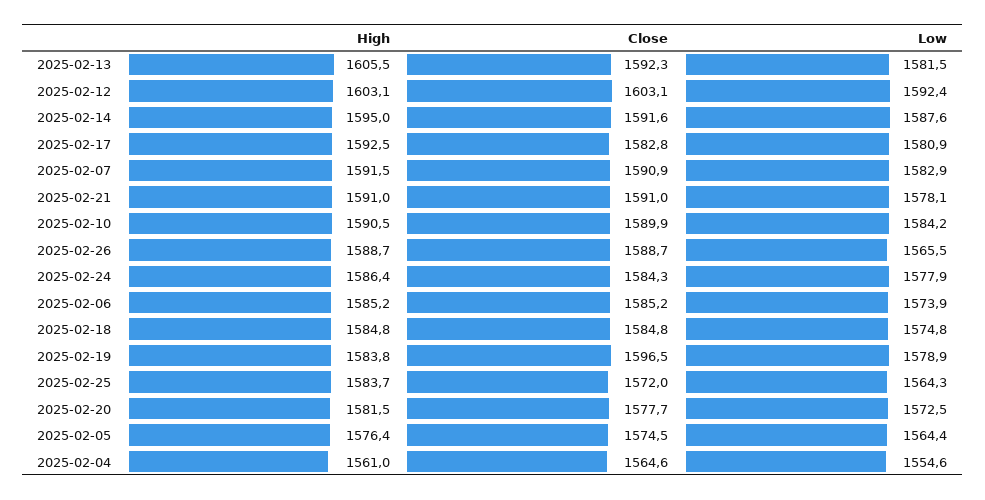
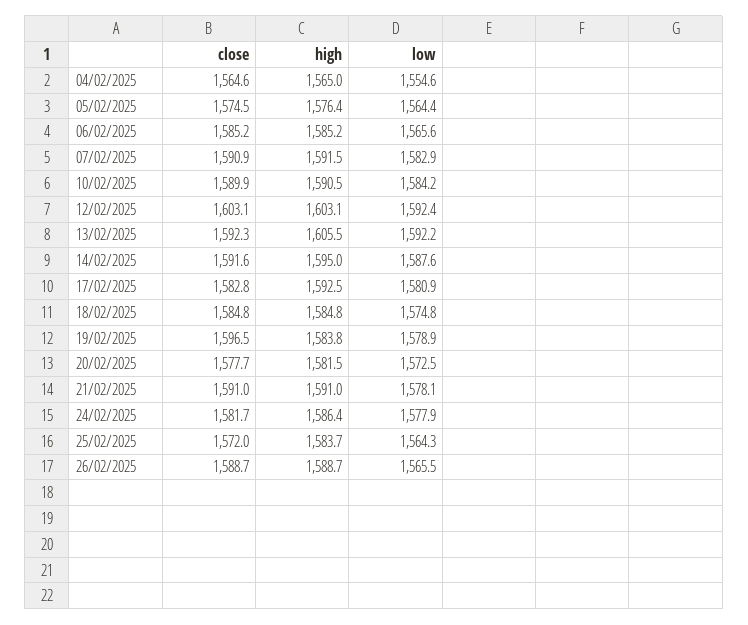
  {
    "High": {
      "2025-02-13": 1605.5,
      "2025-02-12": 1603.1,
      "2025-02-14": 1595,
      "2025-02-17": 1592.5,
      "2025-02-07": 1591.5,
      "2025-02-21": 1591,
      "2025-02-10": 1590.5,
      "2025-02-26": 1588.7,
      "2025-02-24": 1586.4,
      "2025-02-06": 1585.2,
      "2025-02-18": 1584.8,
      "2025-02-19": 1583.8,
      "2025-02-25": 1583.7,
      "2025-02-20": 1581.5,
      "2025-02-05": 1576.4,
-     "2025-02-04": 1561
+     "2025-02-04": 1565
    },
    "Close": {
      "2025-02-13": 1592.3,
      "2025-02-12": 1603.1,
      "2025-02-14": 1591.6,
      "2025-02-17": 1582.8,
      "2025-02-07": 1590.9,
      "2025-02-21": 1591,
      "2025-02-10": 1589.9,
      "2025-02-26": 1588.7,
-     "2025-02-24": 1584.3,
+     "2025-02-24": 1581.7,
      "2025-02-06": 1585.2,
      "2025-02-18": 1584.8,
      "2025-02-19": 1596.5,
      "2025-02-25": 1572,
      "2025-02-20": 1577.7,
      "2025-02-05": 1574.5,
      "2025-02-04": 1564.6
    },
    "Low": {
-     "2025-02-13": 1581.5,
+     "2025-02-13": 1592.2,
      "2025-02-12": 1592.4,
      "2025-02-14": 1587.6,
      "2025-02-17": 1580.9,
      "2025-02-07": 1582.9,
      "2025-02-21": 1578.1,
      "2025-02-10": 1584.2,
      "2025-02-26": 1565.5,
      "2025-02-24": 1577.9,
-     "2025-02-06": 1573.9,
+     "2025-02-06": 1565.6,
      "2025-02-18": 1574.8,
      "2025-02-19": 1578.9,
      "2025-02-25": 1564.3,
      "2025-02-20": 1572.5,
      "2025-02-05": 1564.4,
      "2025-02-04": 1554.6
    }
  }

